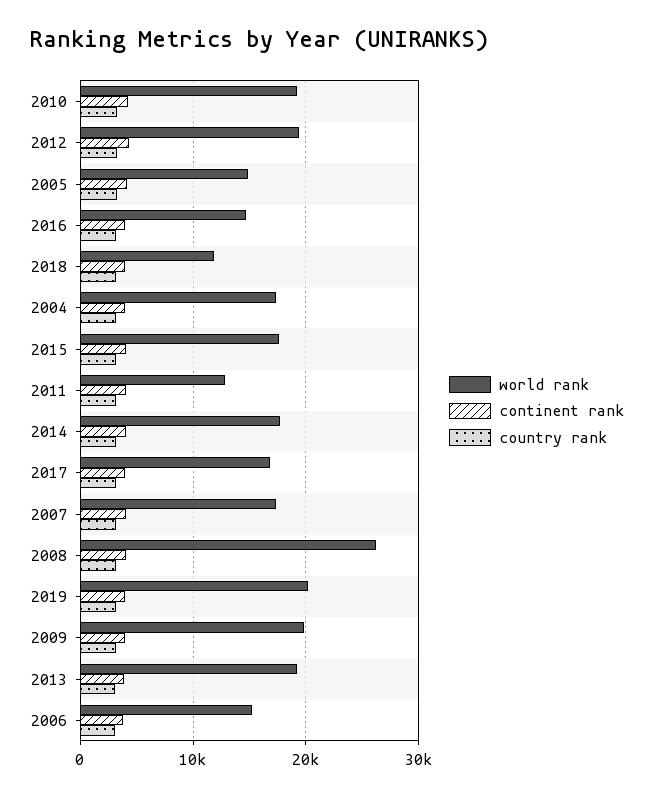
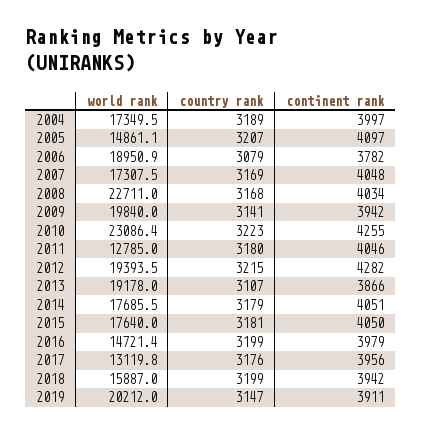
  {
    "world rank": {
-     "2010": 19000,
+     "2010": 23086.4,
      "2012": 19393.5,
      "2005": 14861.1,
      "2016": 14721.4,
-     "2018": 12000,
+     "2018": 15887,
      "2004": 17349.5,
      "2015": 17640,
      "2011": 12785,
      "2014": 17685.5,
-     "2017": 17000,
+     "2017": 13119.8,
      "2007": 17307.5,
-     "2008": 26000,
+     "2008": 22711,
      "2019": 20212,
      "2009": 19840,
      "2013": 19178,
-     "2006": 15000
+     "2006": 18950.9
    },
    "continent rank": {
      "2010": 4255,
      "2012": 4282,
      "2005": 4097,
      "2016": 3979,
      "2018": 3942,
      "2004": 3997,
      "2015": 4050,
      "2011": 4046,
      "2014": 4051,
      "2017": 3956,
      "2007": 4048,
      "2008": 4034,
      "2019": 3911,
      "2009": 3942,
      "2013": 3866,
      "2006": 3782
    },
    "country rank": {
      "2010": 3223,
      "2012": 3215,
      "2005": 3207,
      "2016": 3199,
      "2018": 3199,
      "2004": 3189,
      "2015": 3181,
      "2011": 3180,
      "2014": 3179,
      "2017": 3176,
      "2007": 3169,
      "2008": 3168,
      "2019": 3147,
      "2009": 3141,
      "2013": 3107,
      "2006": 3079
    }
  }

